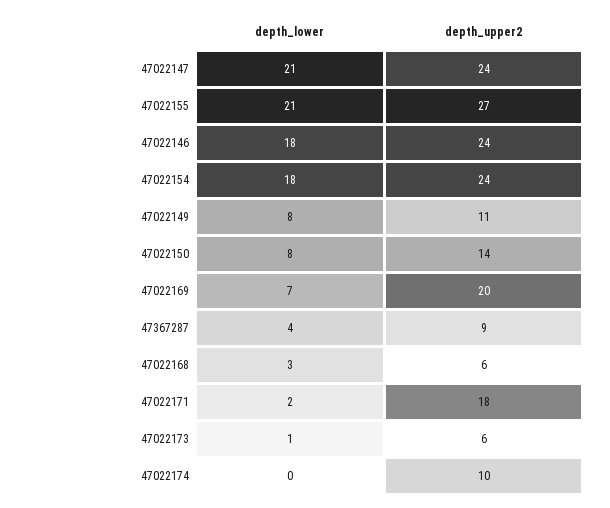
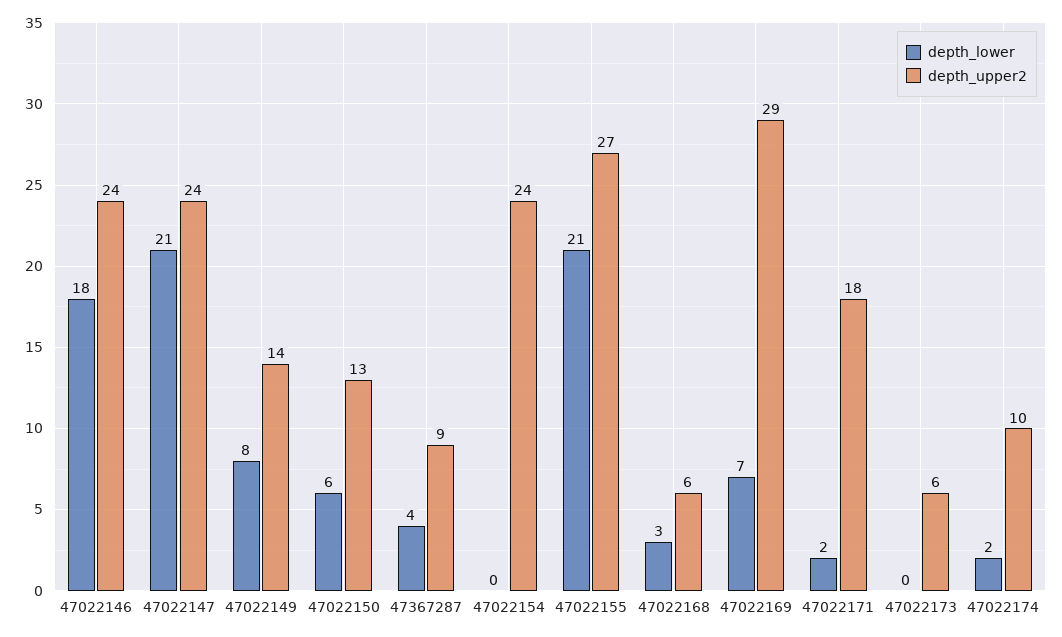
  {
    "depth_lower": {
      "47022147": 21,
      "47022155": 21,
      "47022146": 18,
-     "47022154": 18,
+     "47022154": 0,
      "47022149": 8,
-     "47022150": 8,
+     "47022150": 6,
      "47022169": 7,
      "47367287": 4,
      "47022168": 3,
      "47022171": 2,
-     "47022173": 1,
+     "47022173": 0,
-     "47022174": 0
+     "47022174": 2
    },
    "depth_upper2": {
      "47022147": 24,
      "47022155": 27,
      "47022146": 24,
      "47022154": 24,
-     "47022149": 11,
+     "47022149": 14,
-     "47022150": 14,
+     "47022150": 13,
-     "47022169": 20,
+     "47022169": 29,
      "47367287": 9,
      "47022168": 6,
      "47022171": 18,
      "47022173": 6,
      "47022174": 10
    }
  }

